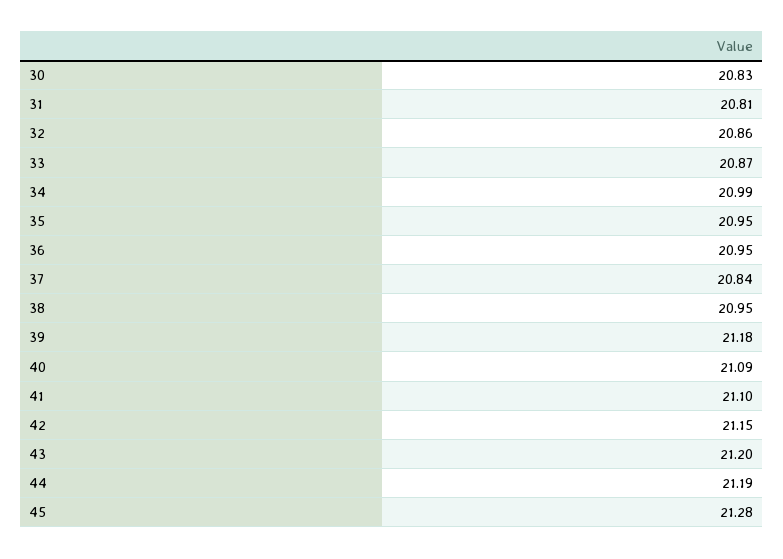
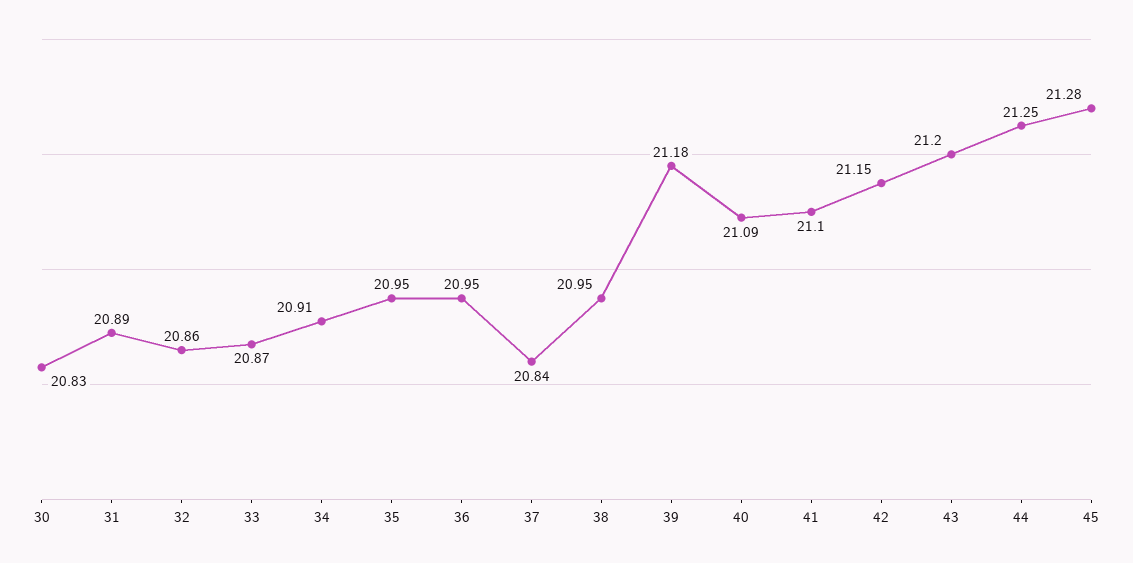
  {
    "30": 20.83,
-   "31": 20.81,
+   "31": 20.89,
    "32": 20.86,
    "33": 20.87,
-   "34": 20.99,
+   "34": 20.91,
    "35": 20.95,
    "36": 20.95,
    "37": 20.84,
    "38": 20.95,
    "39": 21.18,
    "40": 21.09,
    "41": 21.1,
    "42": 21.15,
    "43": 21.2,
-   "44": 21.19,
+   "44": 21.25,
    "45": 21.28
  }

